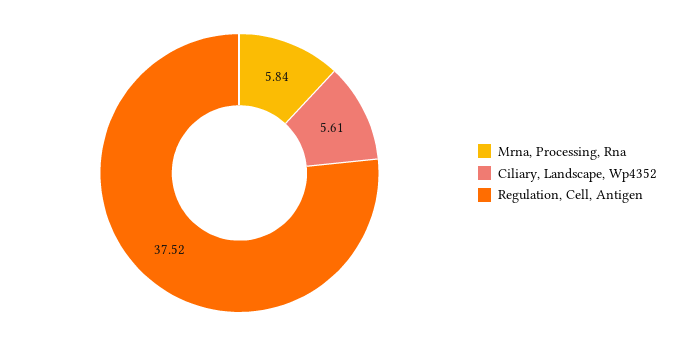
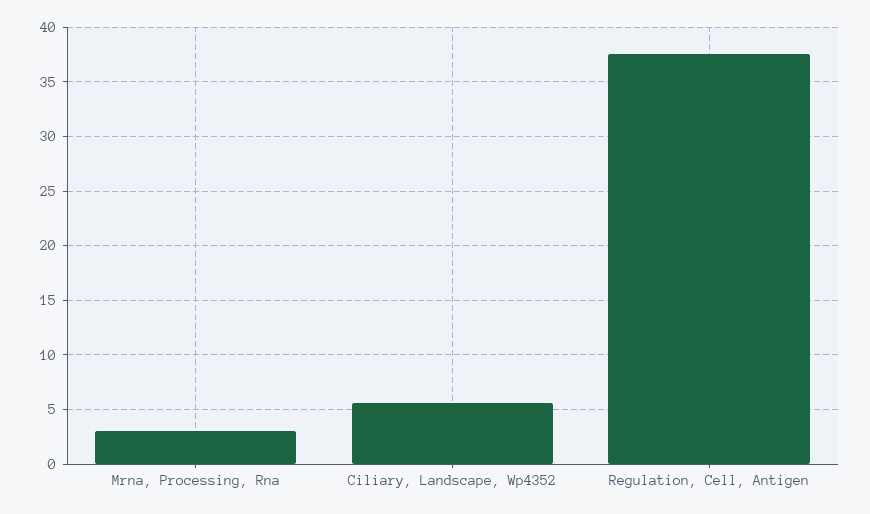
  {
-   "Mrna, Processing, Rna": 5.84,
+   "Mrna, Processing, Rna": 3,
    "Ciliary, Landscape, Wp4352": 5.61,
    "Regulation, Cell, Antigen": 37.52
  }

